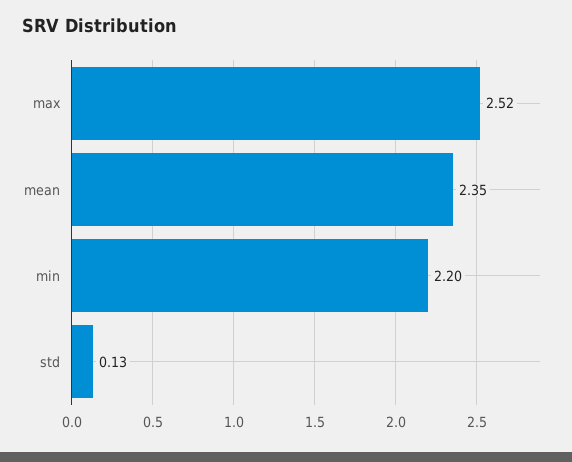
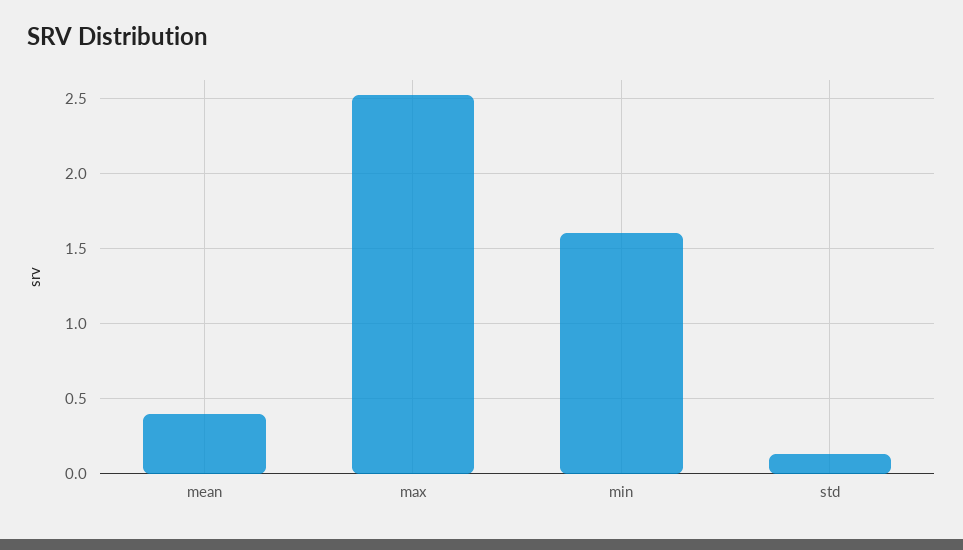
  {
    "max": 2.52,
-   "mean": 2.35,
+   "mean": 0.4,
-   "min": 2.2,
+   "min": 1.6,
    "std": 0.13
  }

